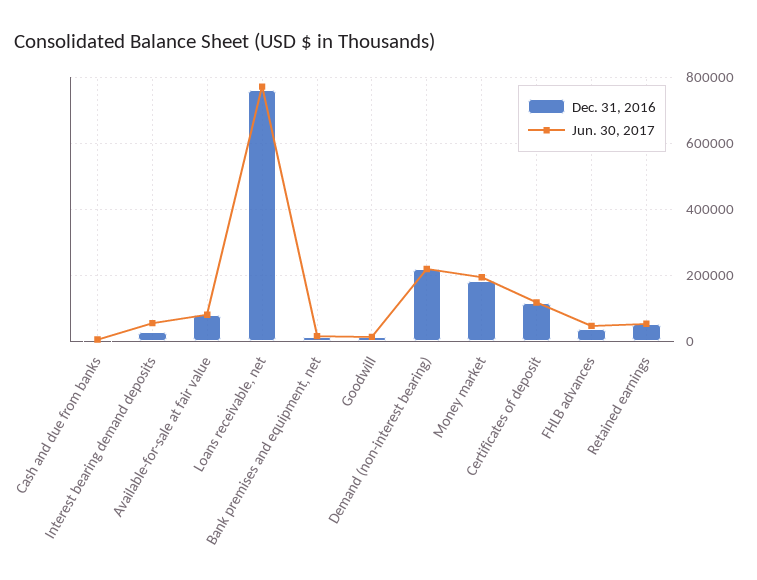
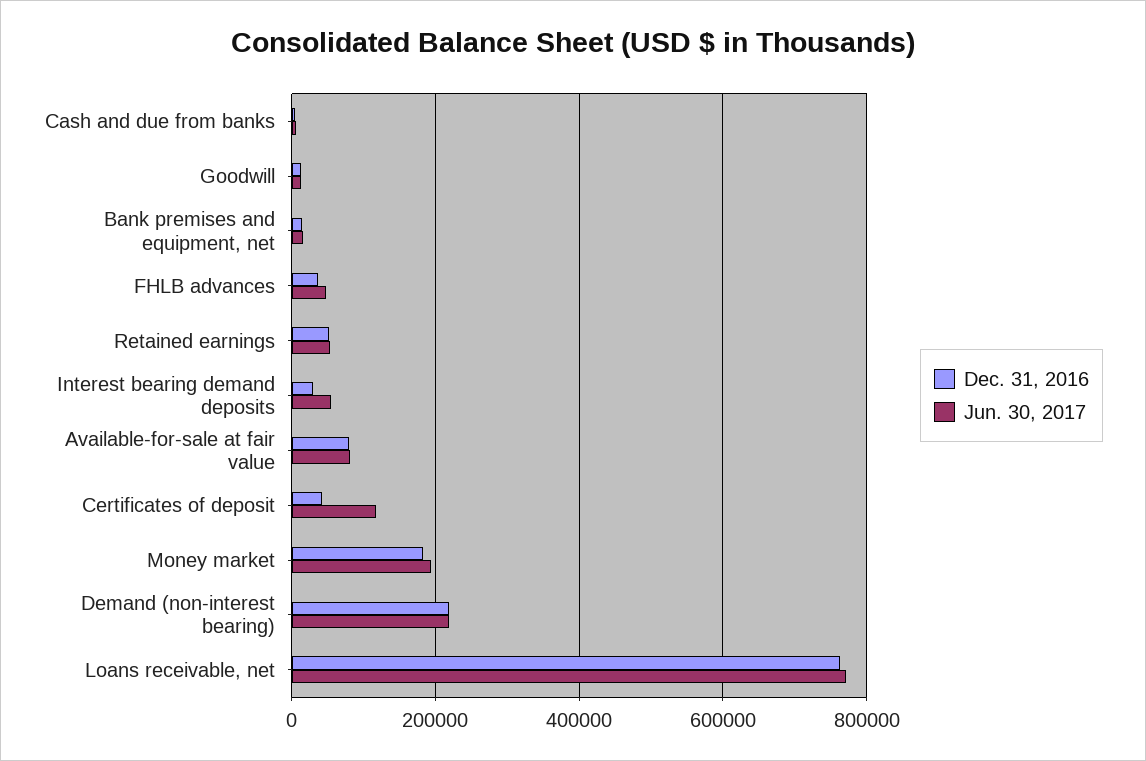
  {
    "Dec. 31, 2016": {
      "Cash and due from banks": 0,
      "Interest bearing demand deposits": 40000,
      "Available-for-sale at fair value": 80000,
      "Loans receivable, net": 760000,
      "Bank premises and equipment, net": 20000,
      "Goodwill": 20000,
      "Demand (non-interest bearing)": 220000,
      "Money market": 180000,
-     "Certificates of deposit": 120000,
+     "Certificates of deposit": 40000,
      "FHLB advances": 40000,
      "Retained earnings": 60000
    },
    "Jun. 30, 2017": {
      "Cash and due from banks": 0,
      "Interest bearing demand deposits": 60000,
      "Available-for-sale at fair value": 80000,
      "Loans receivable, net": 780000,
      "Bank premises and equipment, net": 20000,
      "Goodwill": 20000,
      "Demand (non-interest bearing)": 220000,
      "Money market": 200000,
      "Certificates of deposit": 120000,
      "FHLB advances": 40000,
      "Retained earnings": 60000
    }
  }

